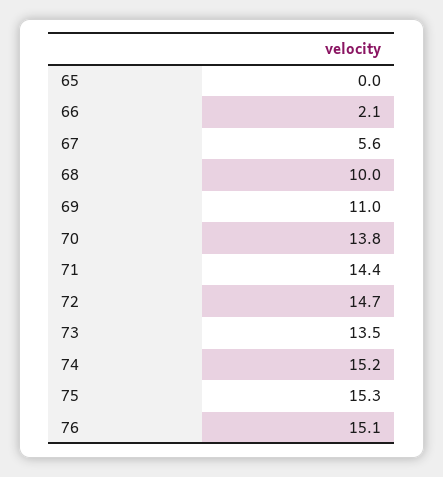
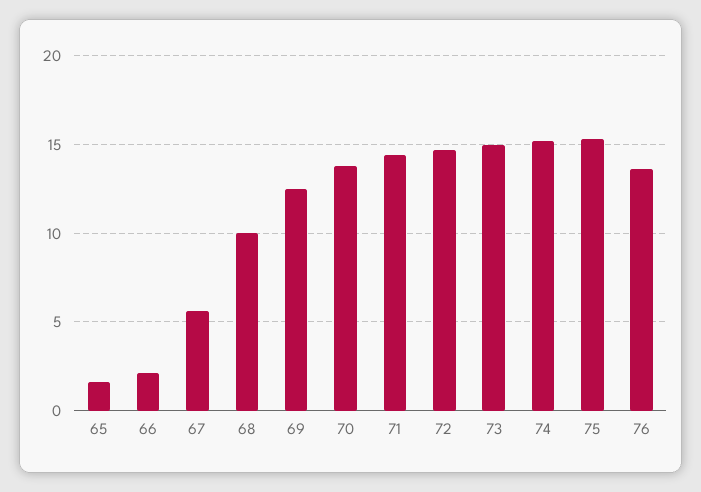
  {
-   "65": 0,
+   "65": 1.5,
    "66": 2.1,
    "67": 5.6,
    "68": 10,
-   "69": 11,
+   "69": 12.5,
    "70": 13.8,
    "71": 14.4,
    "72": 14.7,
-   "73": 13.5,
+   "73": 15,
    "74": 15.2,
    "75": 15.3,
-   "76": 15.1
+   "76": 13.5
  }

